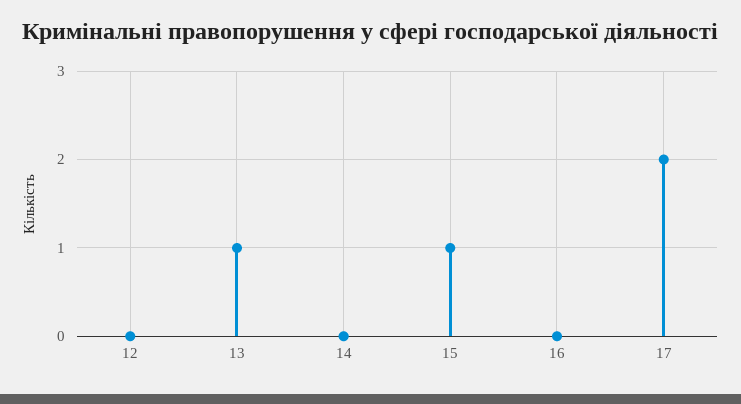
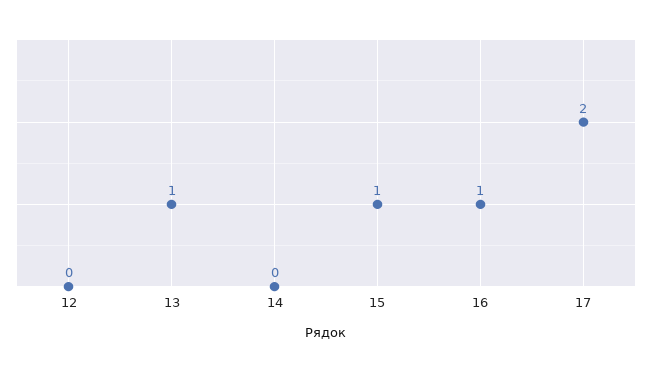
  {
    "12": 0,
    "13": 1,
    "14": 0,
    "15": 1,
-   "16": 0,
+   "16": 1,
    "17": 2
  }

